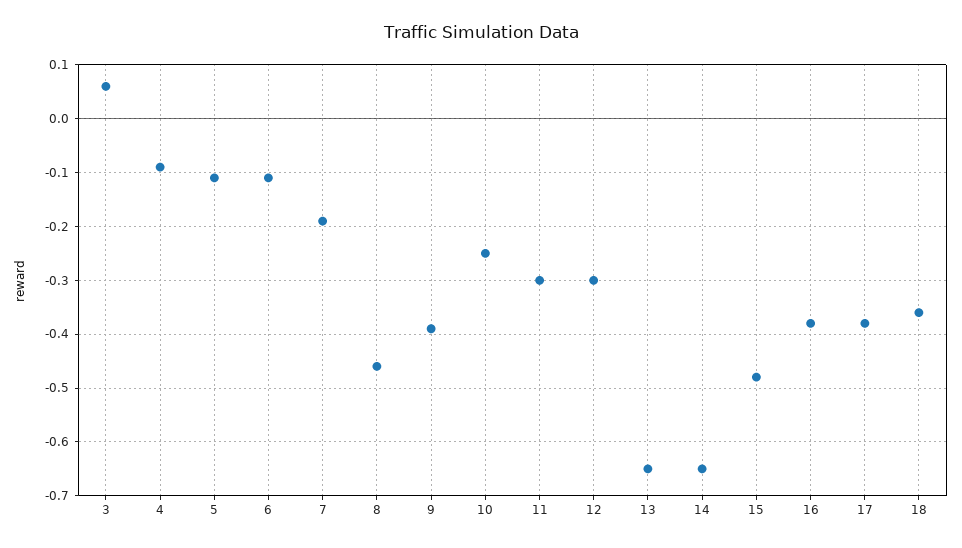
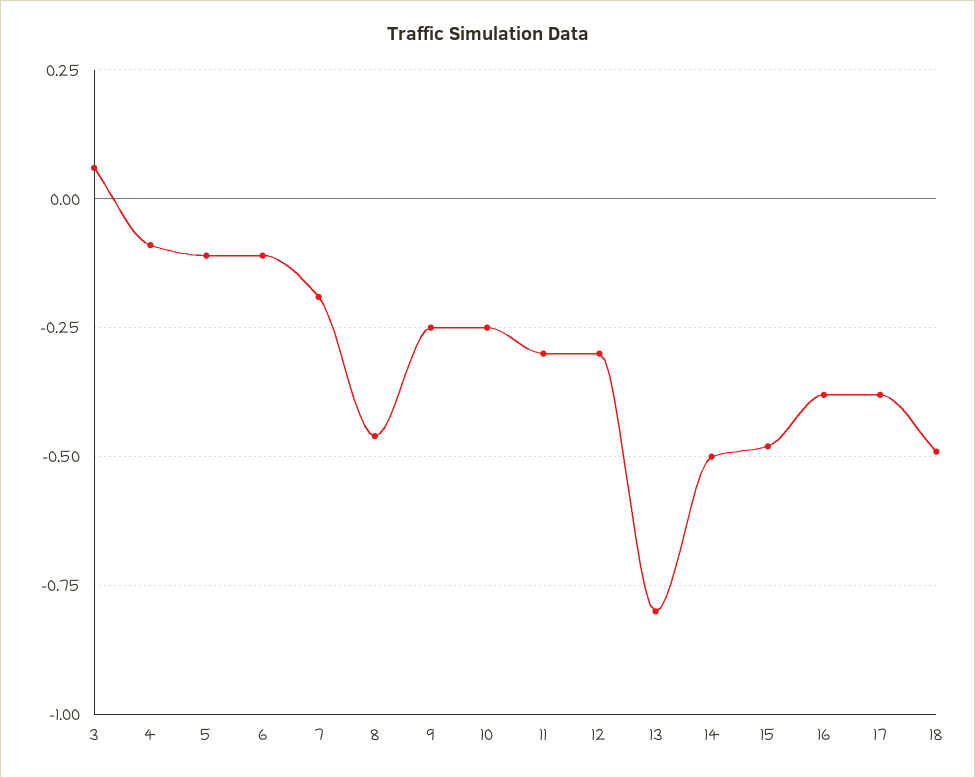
  {
    "3": 0.05,
    "4": -0.1,
    "5": -0.1,
    "6": -0.1,
    "7": -0.2,
    "8": -0.45,
-   "9": -0.4,
+   "9": -0.25,
    "10": -0.25,
    "11": -0.3,
    "12": -0.3,
-   "13": -0.65,
+   "13": -0.8,
-   "14": -0.65,
+   "14": -0.5,
    "15": -0.5,
    "16": -0.4,
    "17": -0.4,
-   "18": -0.35
+   "18": -0.5
  }

